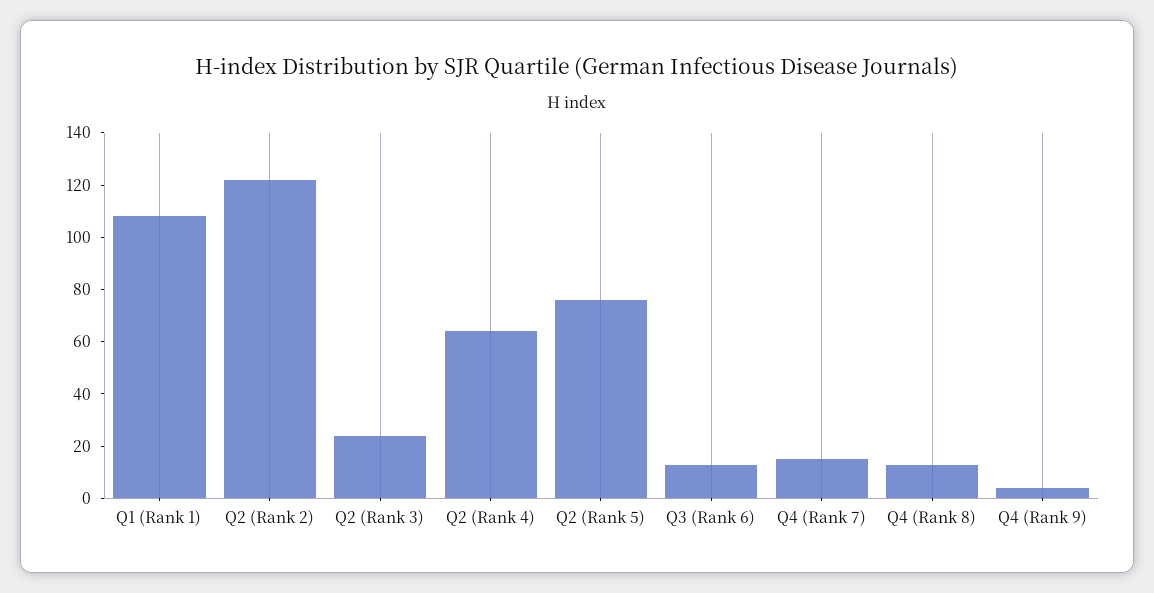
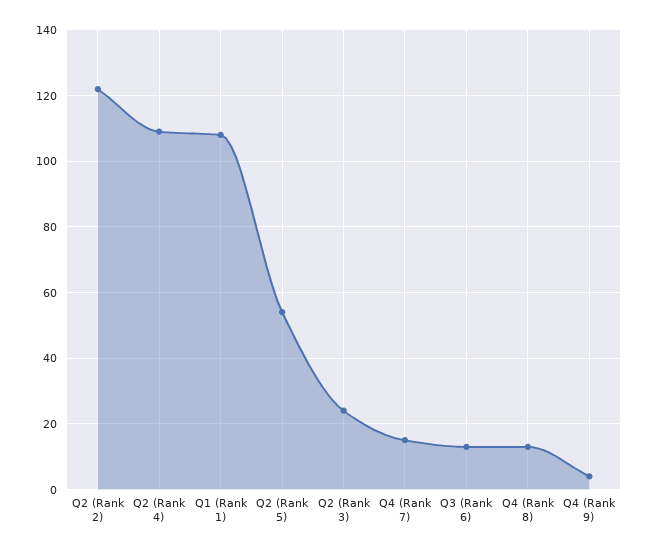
  {
    "Q1 (Rank 1)": 110,
    "Q2 (Rank 2)": 120,
    "Q2 (Rank 3)": 25,
-   "Q2 (Rank 4)": 65,
+   "Q2 (Rank 4)": 110,
-   "Q2 (Rank 5)": 75,
+   "Q2 (Rank 5)": 55,
    "Q3 (Rank 6)": 15,
    "Q4 (Rank 7)": 15,
    "Q4 (Rank 8)": 15,
    "Q4 (Rank 9)": 5
  }

